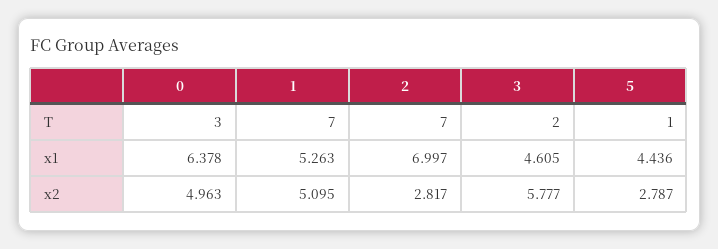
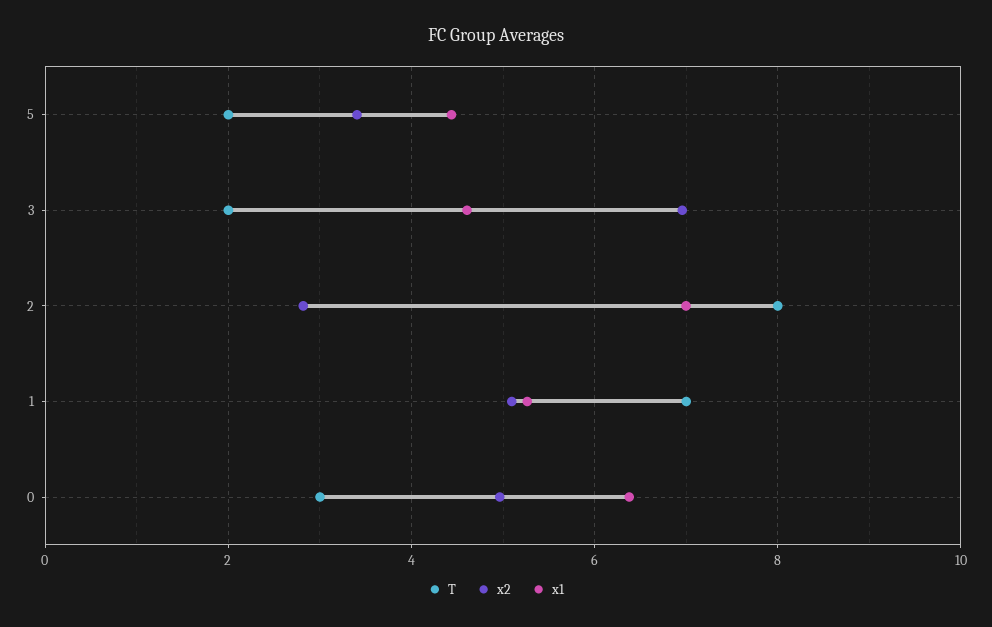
  {
    "T": {
      "0": 3,
      "1": 7,
-     "2": 7,
+     "2": 8,
      "3": 2,
-     "5": 1
+     "5": 2
    },
    "x1": {
      "0": 6.378,
      "1": 5.263,
      "2": 6.997,
      "3": 4.605,
      "5": 4.436
    },
    "x2": {
      "0": 4.963,
      "1": 5.095,
      "2": 2.817,
-     "3": 5.777,
+     "3": 7,
-     "5": 2.787
+     "5": 3.4
    }
  }

